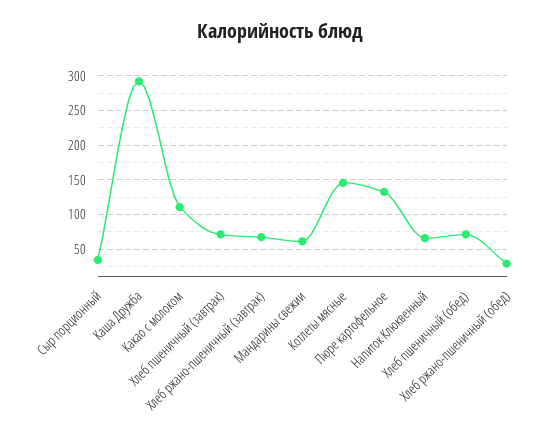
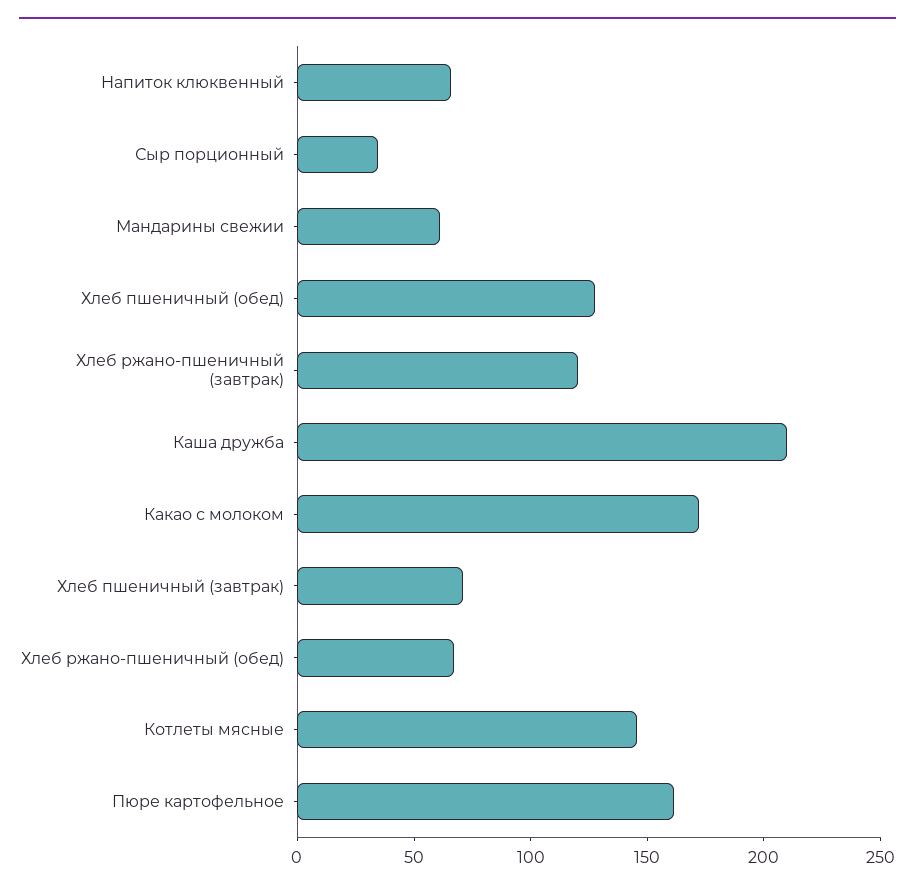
  {
    "Сыр порционный": 30,
-   "Каша Дружба": 290,
+   "Каша Дружба": 210,
-   "Какао с молоком": 110,
+   "Какао с молоком": 170,
    "Хлеб пшеничный (завтрак)": 70,
-   "Хлеб ржано-пшеничный (завтрак)": 70,
+   "Хлеб ржано-пшеничный (завтрак)": 120,
    "Мандарины свежии": 60,
    "Котлеты мясные": 150,
-   "Пюре картофельное": 130,
+   "Пюре картофельное": 160,
    "Напиток Клюквенный": 70,
-   "Хлеб пшеничный (обед)": 70,
+   "Хлеб пшеничный (обед)": 130,
-   "Хлеб ржано-пшеничный (обед)": 30
+   "Хлеб ржано-пшеничный (обед)": 70
  }

